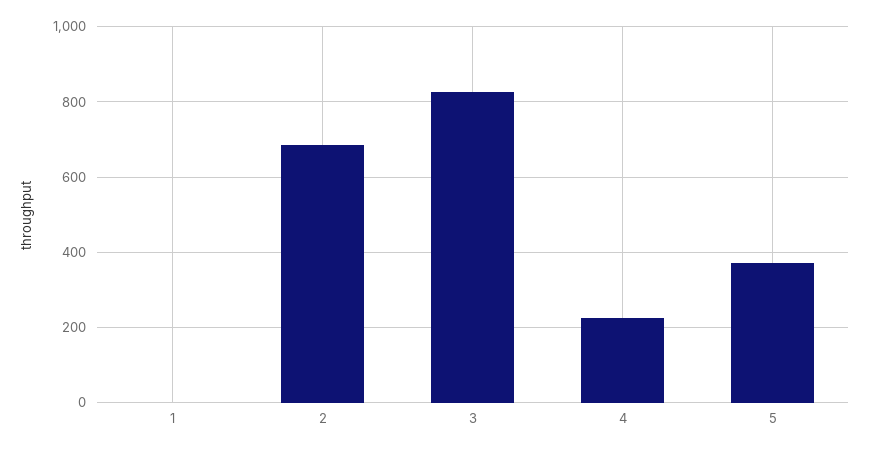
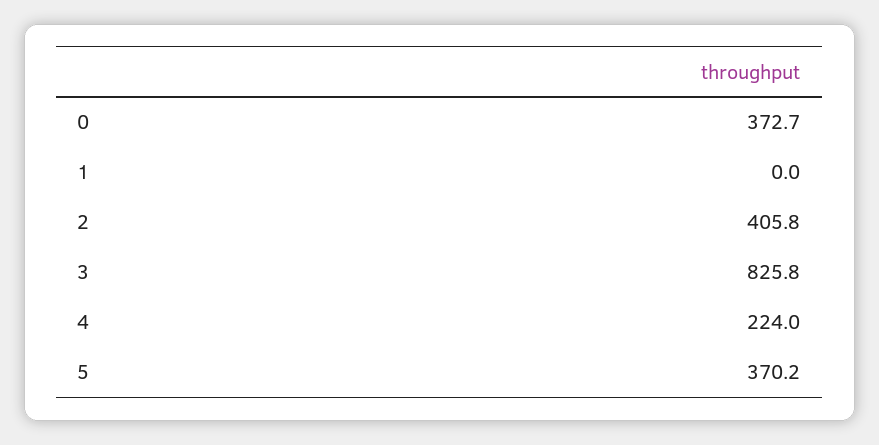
  {
    "1": 0,
-   "2": 680,
+   "2": 405.8,
    "3": 825.8,
    "4": 224,
-   "5": 370.2
+   "5": 370.2,
+   "0": 372.7
  }

